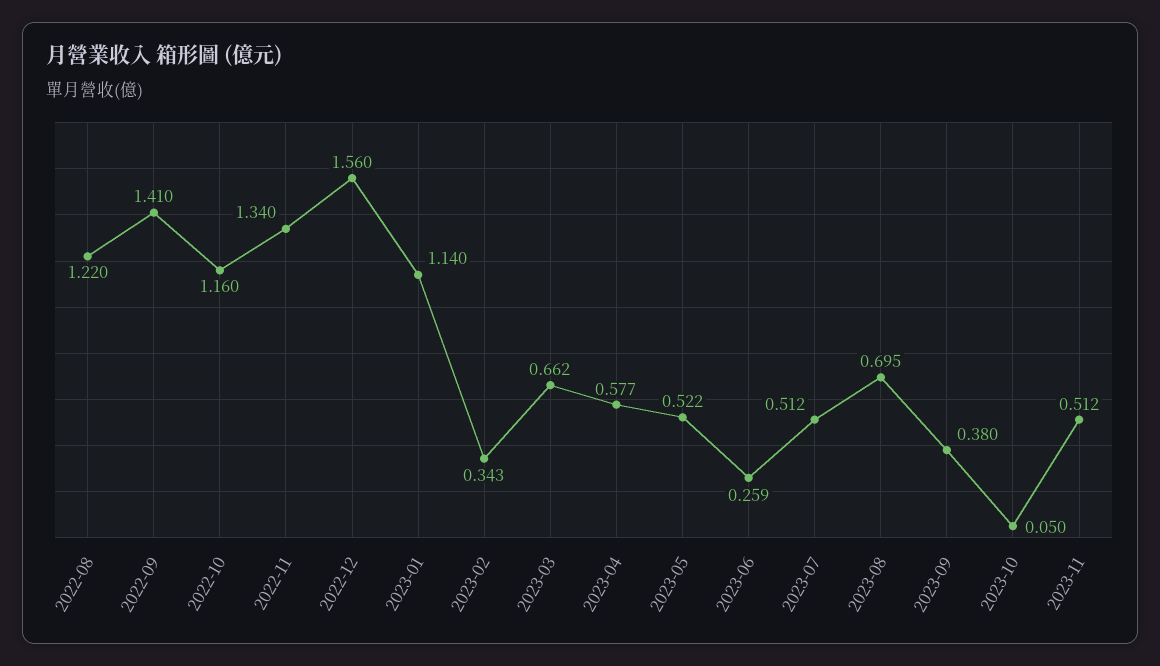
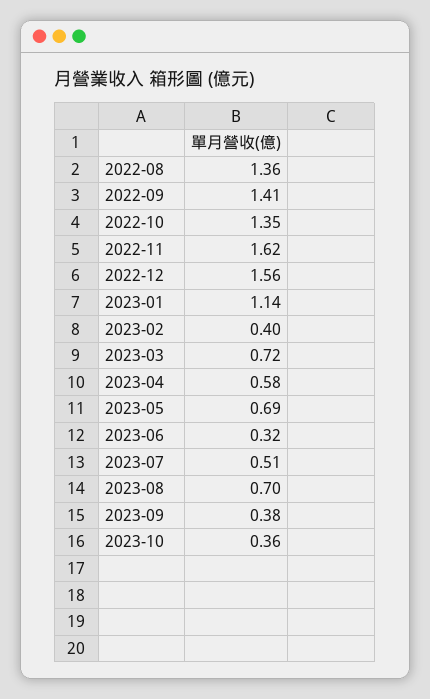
  {
-   "2022-08": 1.22,
+   "2022-08": 1.36,
    "2022-09": 1.41,
-   "2022-10": 1.16,
+   "2022-10": 1.35,
-   "2022-11": 1.34,
+   "2022-11": 1.62,
    "2022-12": 1.56,
    "2023-01": 1.14,
-   "2023-02": 0.343,
+   "2023-02": 0.4,
-   "2023-03": 0.662,
+   "2023-03": 0.72,
    "2023-04": 0.577,
-   "2023-05": 0.522,
+   "2023-05": 0.69,
-   "2023-06": 0.259,
+   "2023-06": 0.32,
    "2023-07": 0.512,
    "2023-08": 0.695,
    "2023-09": 0.38,
-   "2023-10": 0.05,
+   "2023-10": 0.36
-   "2023-11": 0.512
  }

